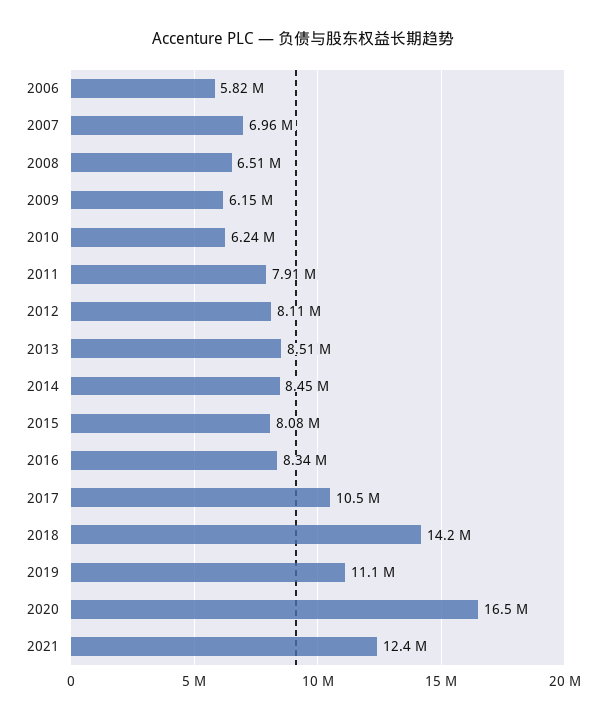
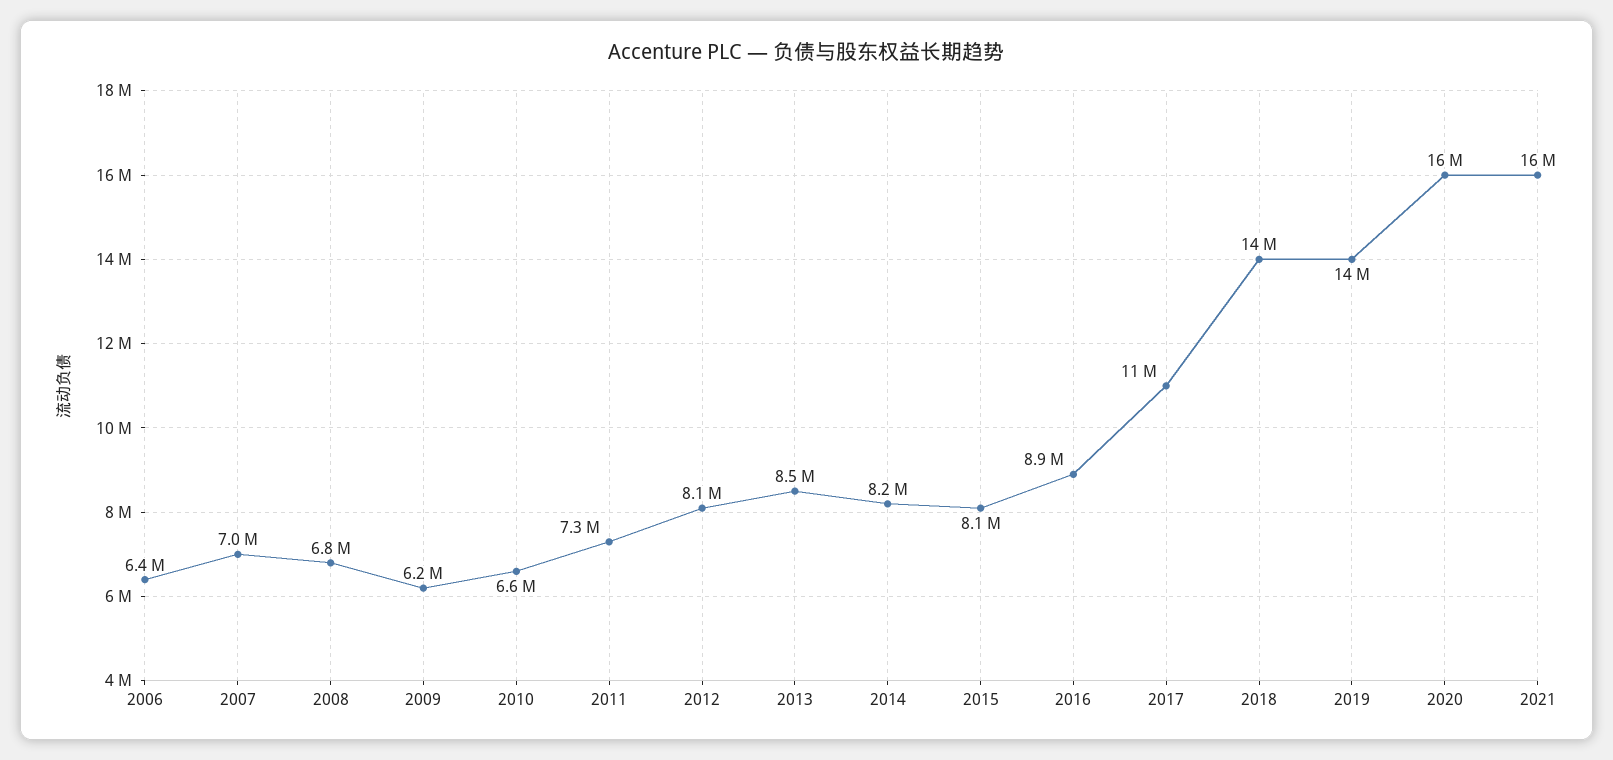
  {
-   "2006": 5820000,
+   "2006": 6400000,
    "2007": 6960000,
-   "2008": 6510000,
+   "2008": 6800000,
    "2009": 6150000,
-   "2010": 6240000,
+   "2010": 6600000,
-   "2011": 7910000,
+   "2011": 7300000,
    "2012": 8110000,
    "2013": 8510000,
-   "2014": 8450000,
+   "2014": 8200000,
    "2015": 8080000,
-   "2016": 8340000,
+   "2016": 8900000,
    "2017": 10500000,
    "2018": 14200000,
-   "2019": 11100000,
+   "2019": 14000000,
    "2020": 16500000,
-   "2021": 12400000
+   "2021": 16000000
  }

